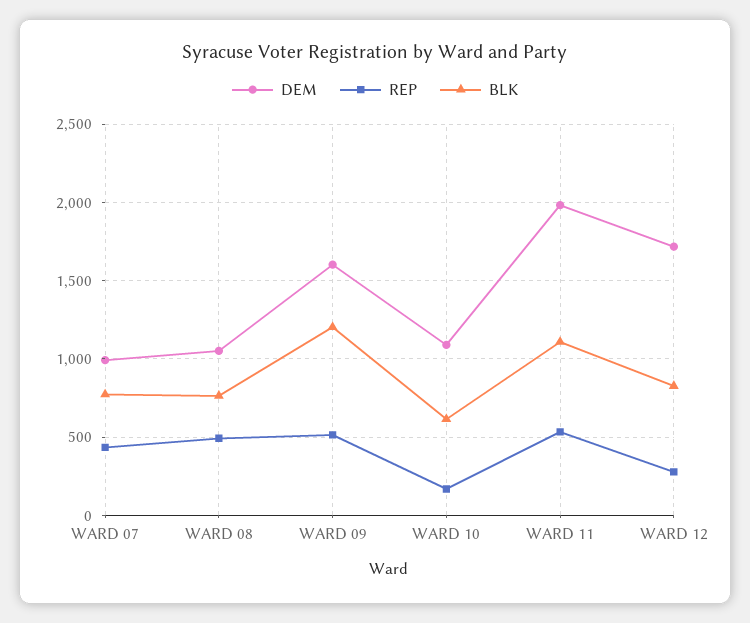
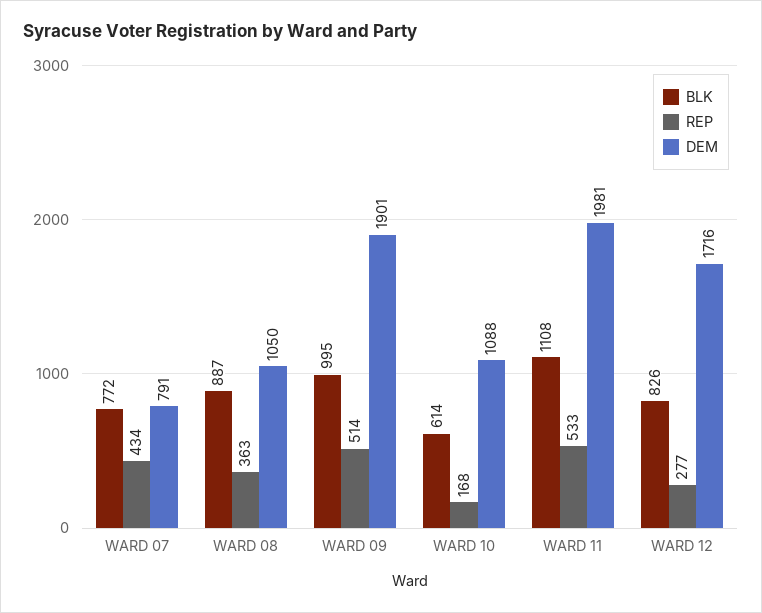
  {
    "DEM": {
-     "WARD 07": 1000,
+     "WARD 07": 791,
      "WARD 08": 1050,
-     "WARD 09": 1600,
+     "WARD 09": 1901,
      "WARD 10": 1088,
      "WARD 11": 1981,
      "WARD 12": 1716
    },
    "REP": {
      "WARD 07": 434,
-     "WARD 08": 500,
+     "WARD 08": 363,
      "WARD 09": 514,
      "WARD 10": 168,
      "WARD 11": 533,
      "WARD 12": 277
    },
    "BLK": {
      "WARD 07": 772,
-     "WARD 08": 750,
+     "WARD 08": 887,
-     "WARD 09": 1200,
+     "WARD 09": 995,
      "WARD 10": 614,
      "WARD 11": 1108,
      "WARD 12": 826
    }
  }

